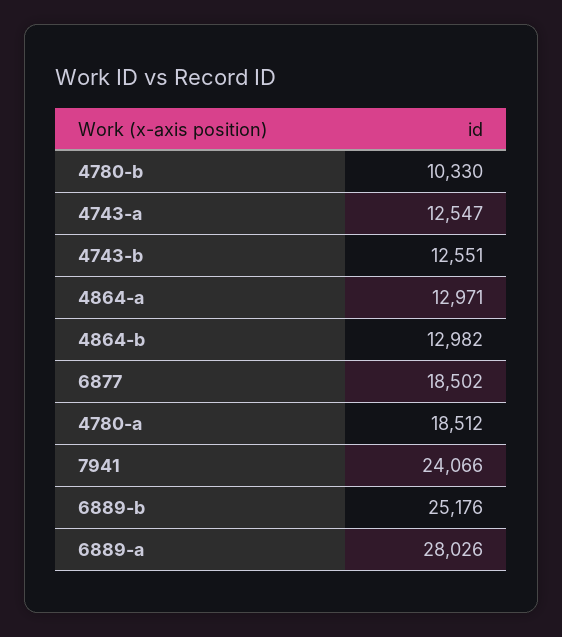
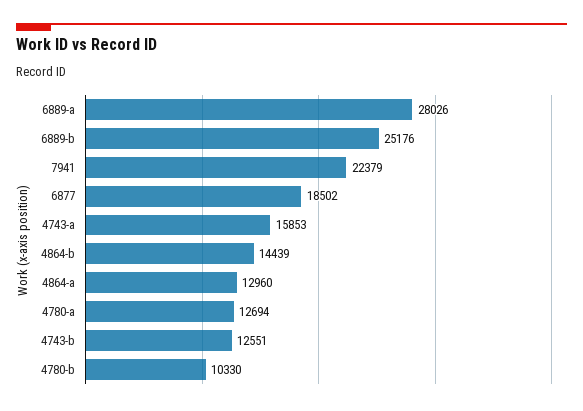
  {
    "4780-b": 10330,
-   "4743-a": 12547,
+   "4743-a": 15853,
    "4743-b": 12551,
-   "4864-a": 12971,
+   "4864-a": 12960,
-   "4864-b": 12982,
+   "4864-b": 14439,
    "6877": 18502,
-   "4780-a": 18512,
+   "4780-a": 12694,
-   "7941": 24066,
+   "7941": 22379,
    "6889-b": 25176,
    "6889-a": 28026
  }

